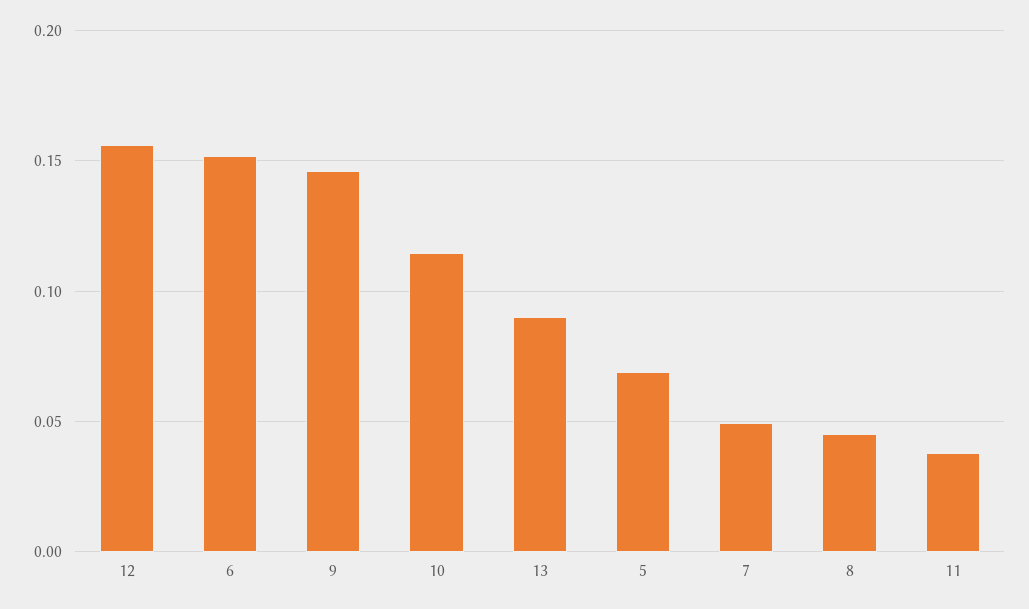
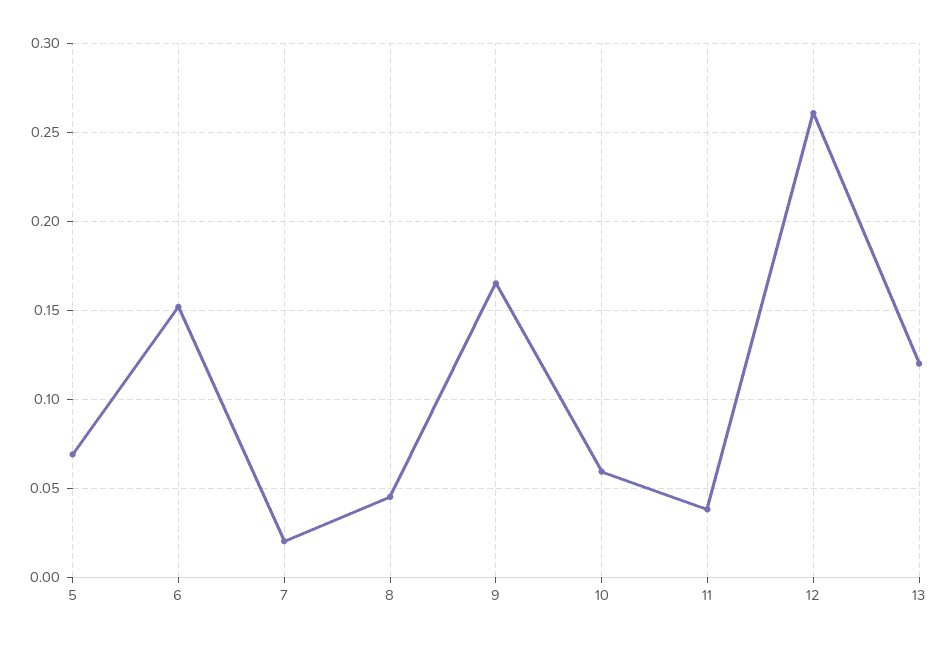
  {
-   "12": 0.155,
+   "12": 0.26,
    "6": 0.15,
-   "9": 0.145,
+   "9": 0.165,
-   "10": 0.115,
+   "10": 0.06,
-   "13": 0.09,
+   "13": 0.12,
    "5": 0.07,
-   "7": 0.05,
+   "7": 0.02,
    "8": 0.045,
    "11": 0.04
  }

